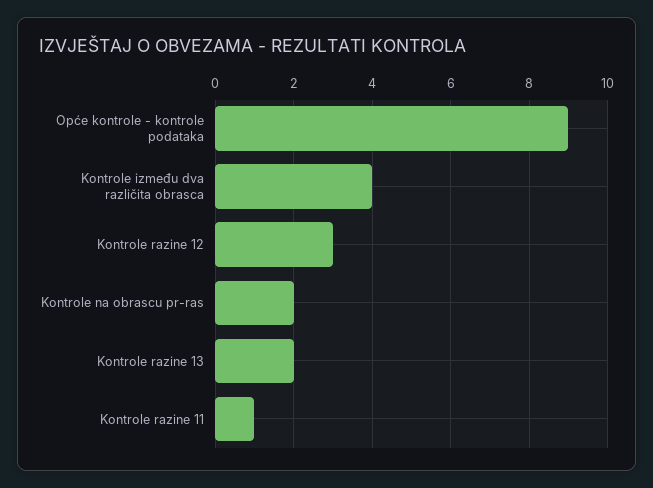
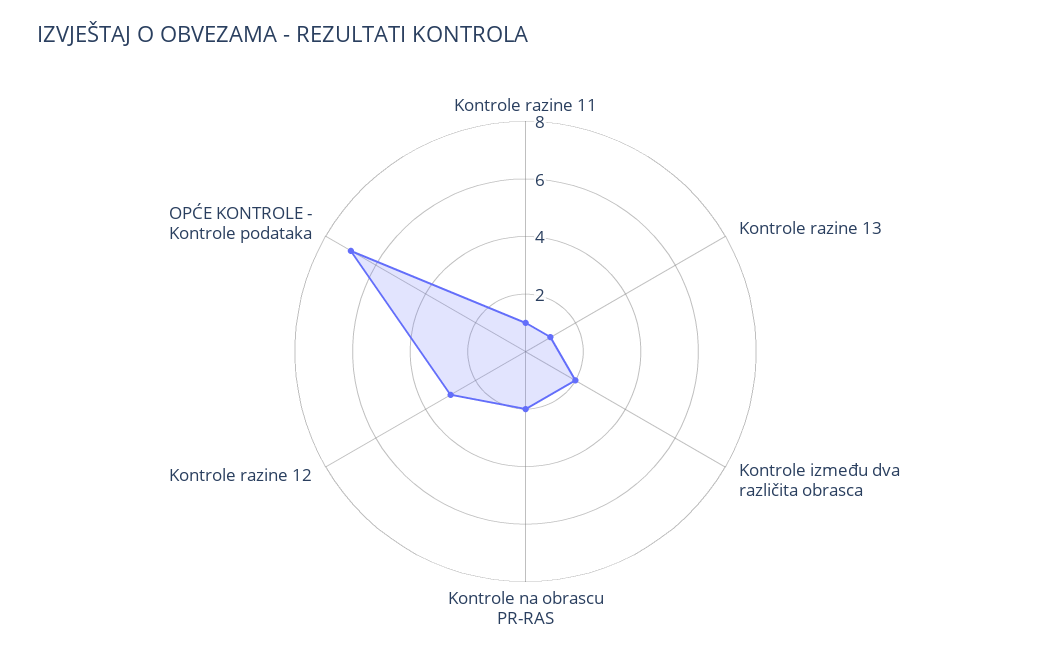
  {
-   "Opće kontrole - kontrole podataka": 9,
+   "Opće kontrole - kontrole podataka": 7,
-   "Kontrole između dva različita obrasca": 4,
+   "Kontrole između dva različita obrasca": 2,
    "Kontrole razine 12": 3,
    "Kontrole na obrascu pr-ras": 2,
-   "Kontrole razine 13": 2,
+   "Kontrole razine 13": 1,
    "Kontrole razine 11": 1
  }

